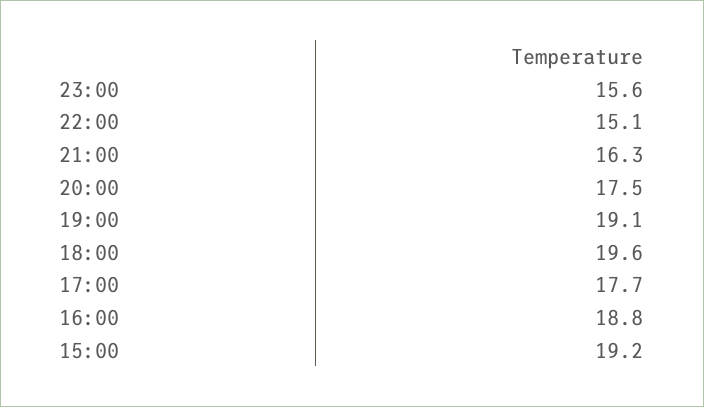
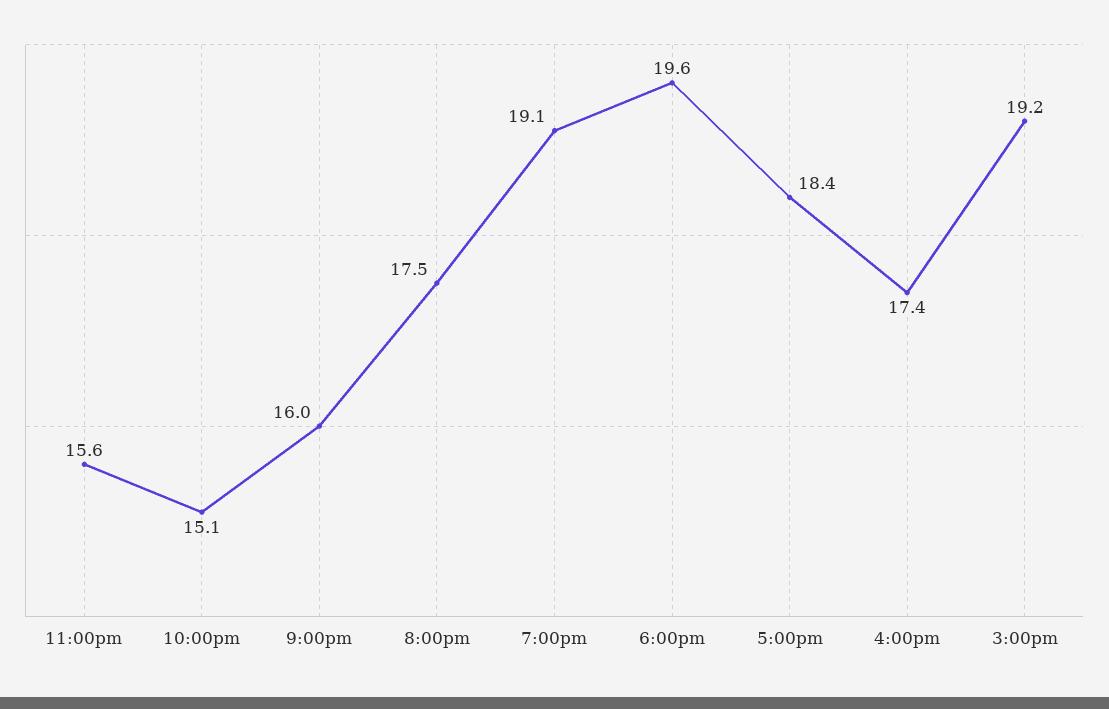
  {
    "23:00": 15.6,
    "22:00": 15.1,
-   "21:00": 16.3,
+   "21:00": 16,
    "20:00": 17.5,
    "19:00": 19.1,
    "18:00": 19.6,
-   "17:00": 17.7,
+   "17:00": 18.4,
-   "16:00": 18.8,
+   "16:00": 17.4,
    "15:00": 19.2
  }

